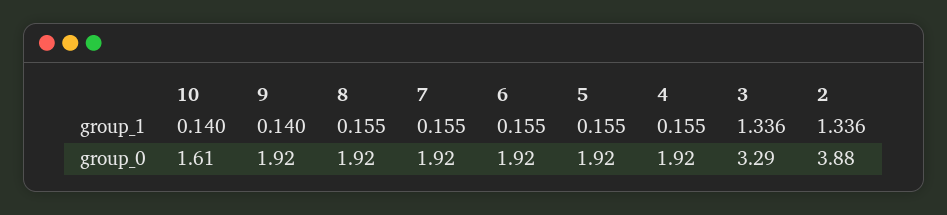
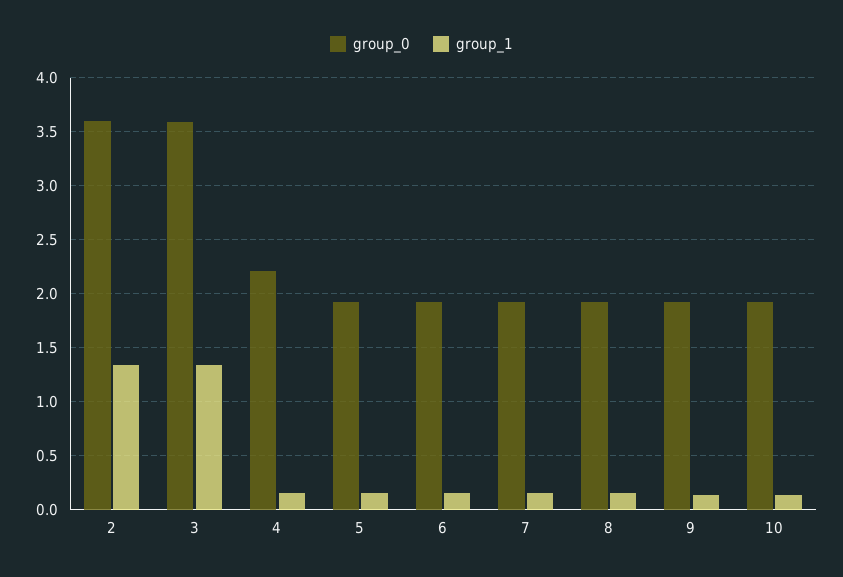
  {
    "group_1": {
      "10": 0.14,
      "9": 0.14,
      "8": 0.155,
      "7": 0.155,
      "6": 0.155,
      "5": 0.155,
      "4": 0.155,
      "3": 1.336,
      "2": 1.336
    },
    "group_0": {
-     "10": 1.61,
+     "10": 1.9,
      "9": 1.92,
      "8": 1.92,
      "7": 1.92,
      "6": 1.92,
      "5": 1.92,
-     "4": 1.92,
+     "4": 2.2,
-     "3": 3.29,
+     "3": 3.6,
-     "2": 3.88
+     "2": 3.6
    }
  }

